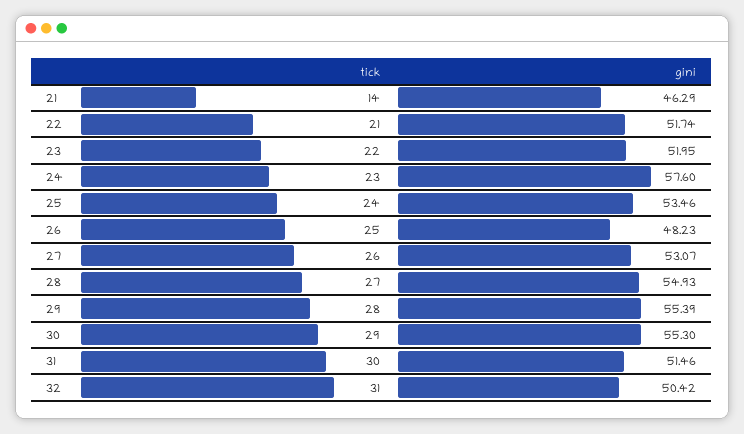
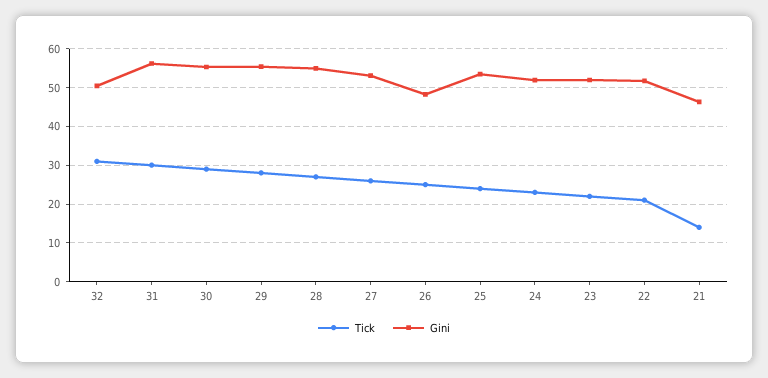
  {
    "tick": {
      "21": 14,
      "22": 21,
      "23": 22,
      "24": 23,
      "25": 24,
      "26": 25,
      "27": 26,
      "28": 27,
      "29": 28,
      "30": 29,
      "31": 30,
      "32": 31
    },
    "gini": {
      "21": 46.29,
      "22": 51.74,
      "23": 51.95,
-     "24": 57.6,
+     "24": 52,
      "25": 53.46,
      "26": 48.23,
      "27": 53.07,
      "28": 54.93,
      "29": 55.39,
      "30": 55.3,
-     "31": 51.46,
+     "31": 56,
      "32": 50.42
    }
  }

